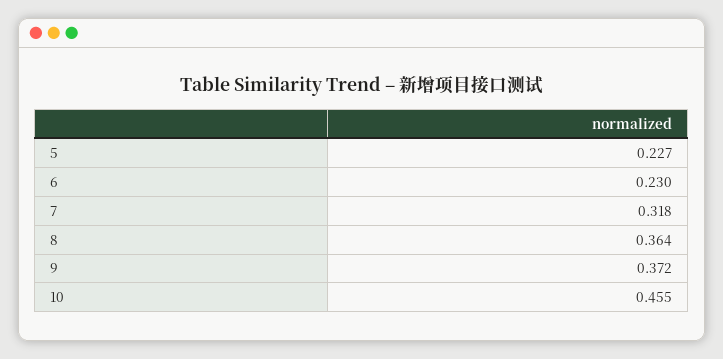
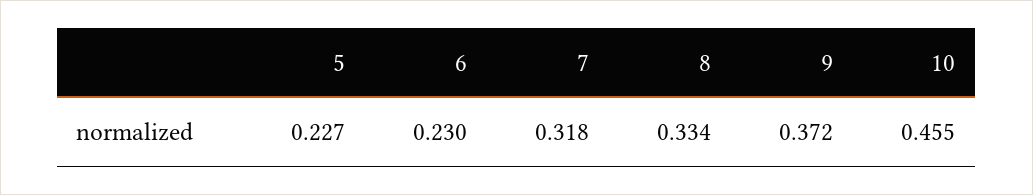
  {
    "5": 0.227,
    "6": 0.23,
    "7": 0.318,
-   "8": 0.364,
+   "8": 0.334,
    "9": 0.372,
    "10": 0.455
  }

